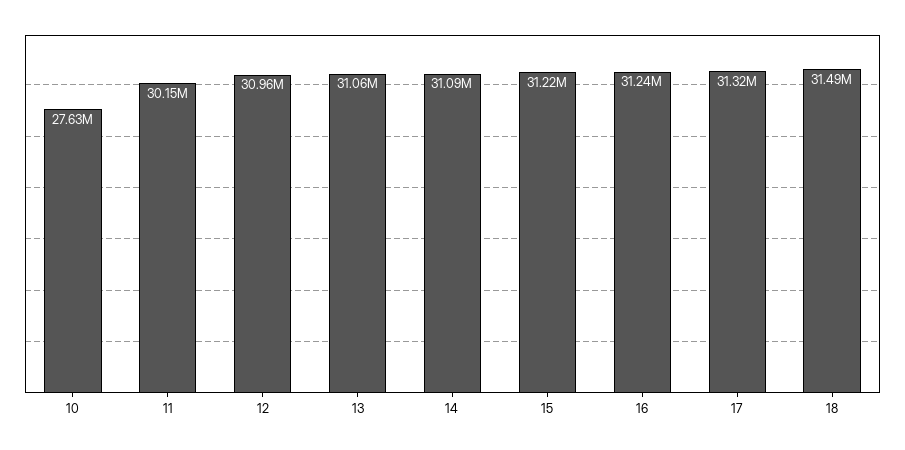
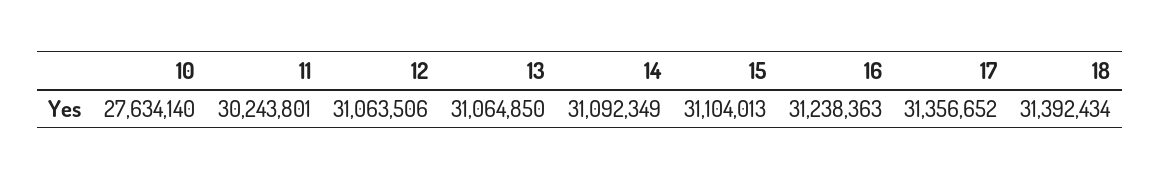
  {
    "10": 27634140,
-   "11": 30150000,
+   "11": 30243801,
-   "12": 30960000,
+   "12": 31063506,
    "13": 31064850,
    "14": 31092349,
-   "15": 31220000,
+   "15": 31104013,
    "16": 31238363,
-   "17": 31320000,
+   "17": 31356652,
-   "18": 31490000
+   "18": 31392434
  }

